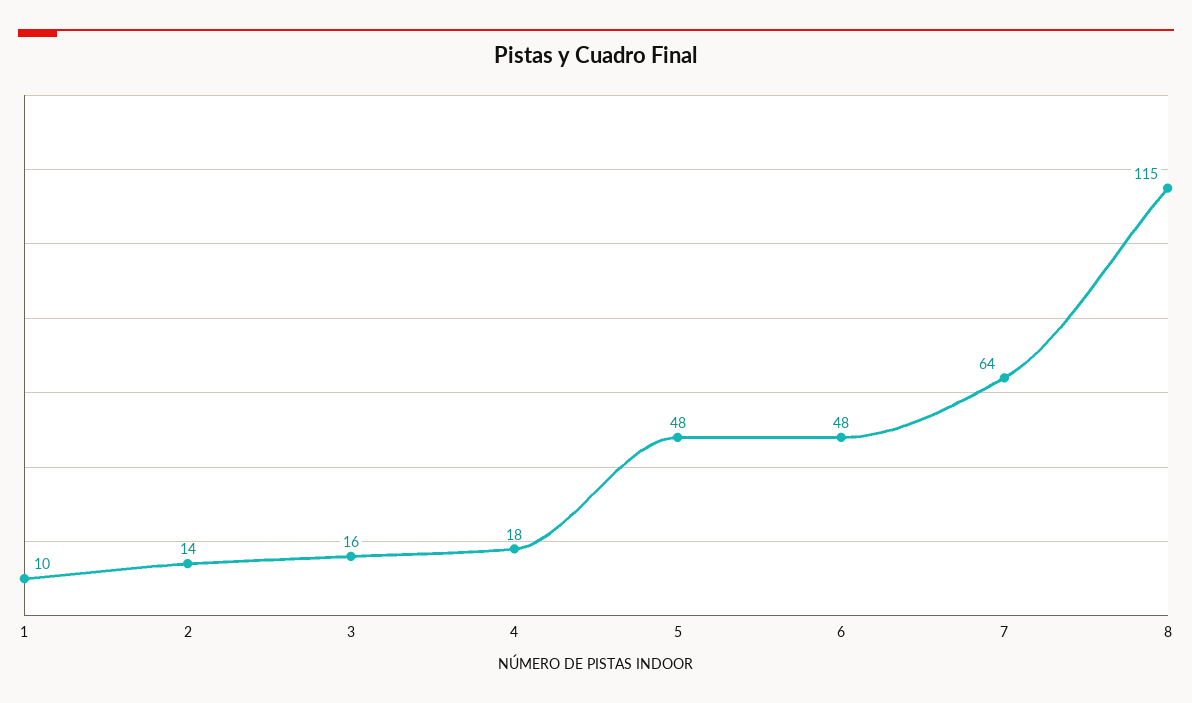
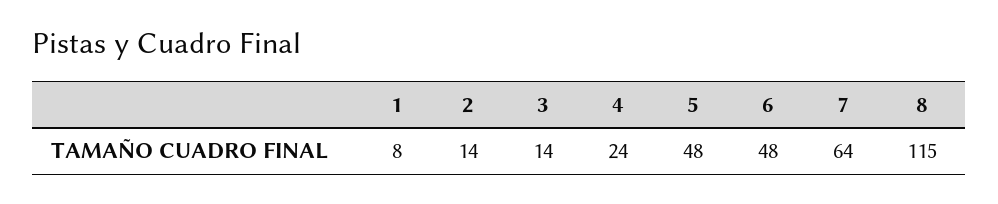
  {
-   "1": 10,
+   "1": 8,
    "2": 14,
-   "3": 16,
+   "3": 14,
-   "4": 18,
+   "4": 24,
    "5": 48,
    "6": 48,
    "7": 64,
    "8": 115
  }

